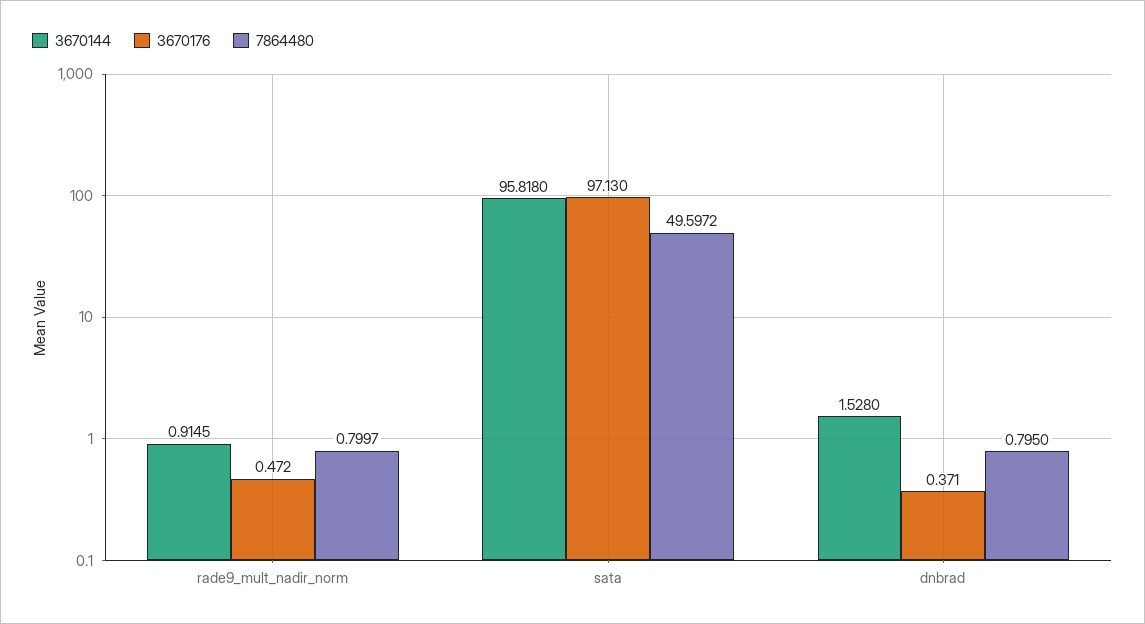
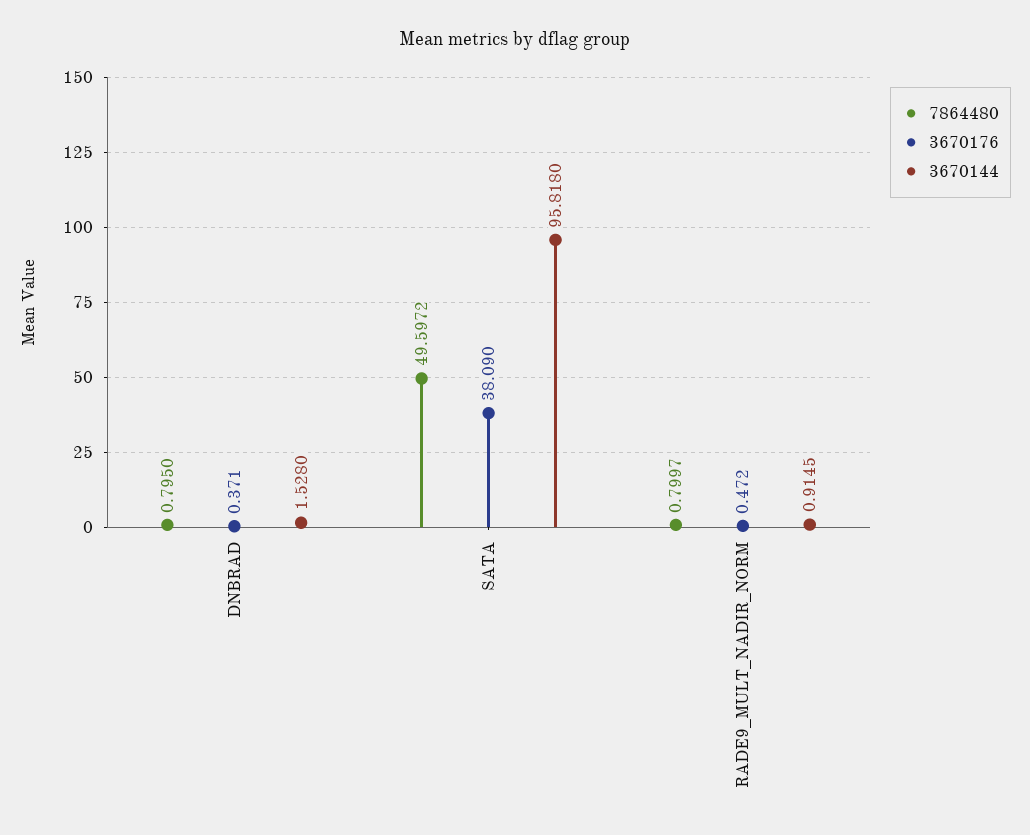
  {
    "3670144": {
      "rade9_mult_nadir_norm": 0.9145,
      "sata": 95.818,
      "dnbrad": 1.528
    },
    "3670176": {
      "rade9_mult_nadir_norm": 0.472,
-     "sata": 97.13,
+     "sata": 38.09,
      "dnbrad": 0.371
    },
    "7864480": {
      "rade9_mult_nadir_norm": 0.7997,
      "sata": 49.5972,
      "dnbrad": 0.795
    }
  }

